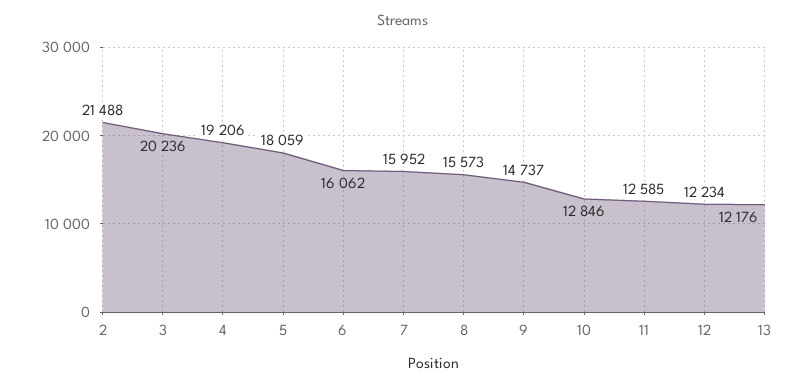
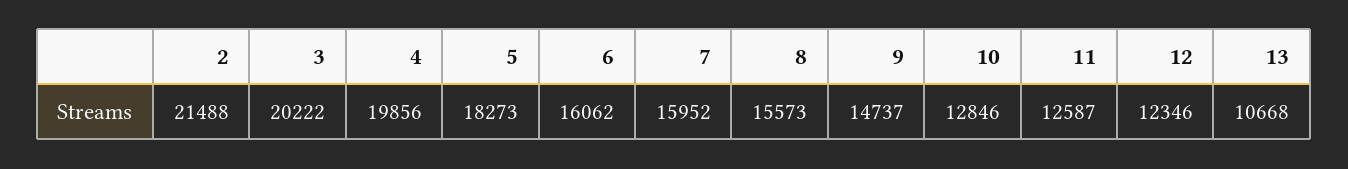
  {
    "2": 21488,
-   "3": 20236,
+   "3": 20222,
-   "4": 19206,
+   "4": 19856,
-   "5": 18059,
+   "5": 18273,
    "6": 16062,
    "7": 15952,
    "8": 15573,
    "9": 14737,
    "10": 12846,
-   "11": 12585,
+   "11": 12587,
-   "12": 12234,
+   "12": 12346,
-   "13": 12176
+   "13": 10668
  }

